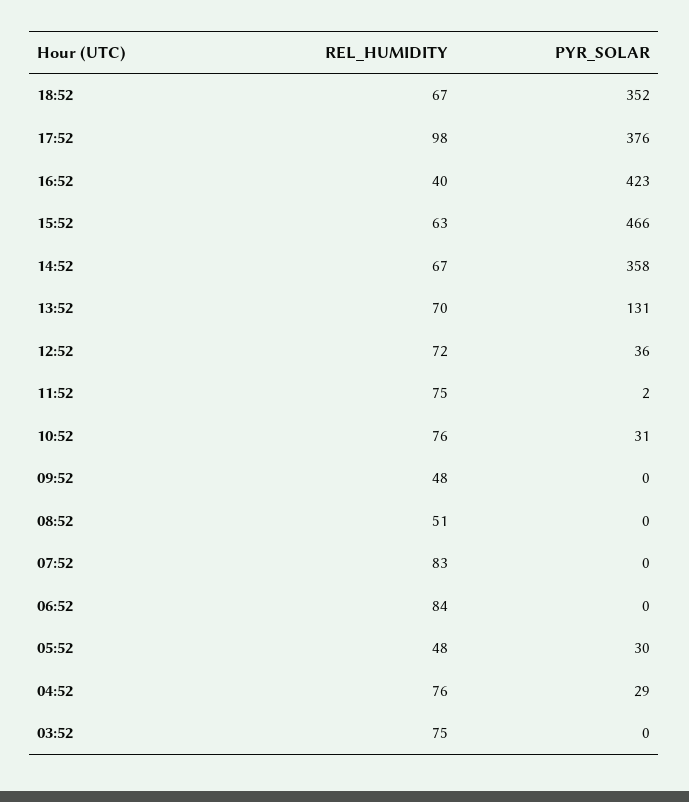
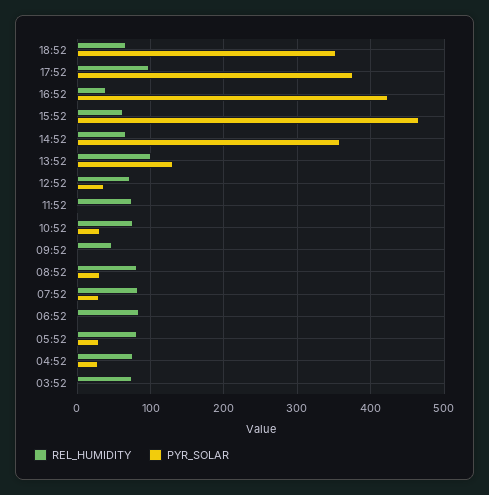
  {
    "REL_HUMIDITY": {
      "18:52": 67,
      "17:52": 98,
      "16:52": 40,
      "15:52": 63,
      "14:52": 67,
-     "13:52": 70,
+     "13:52": 100,
      "12:52": 72,
      "11:52": 75,
      "10:52": 76,
      "09:52": 48,
-     "08:52": 51,
+     "08:52": 80,
      "07:52": 83,
      "06:52": 84,
-     "05:52": 48,
+     "05:52": 80,
      "04:52": 76,
      "03:52": 75
    },
    "PYR_SOLAR": {
      "18:52": 352,
      "17:52": 376,
      "16:52": 423,
      "15:52": 466,
      "14:52": 358,
      "13:52": 131,
      "12:52": 36,
      "11:52": 2,
      "10:52": 31,
      "09:52": 0,
-     "08:52": 0,
+     "08:52": 30,
-     "07:52": 0,
+     "07:52": 30,
      "06:52": 0,
      "05:52": 30,
      "04:52": 29,
      "03:52": 0
    }
  }

